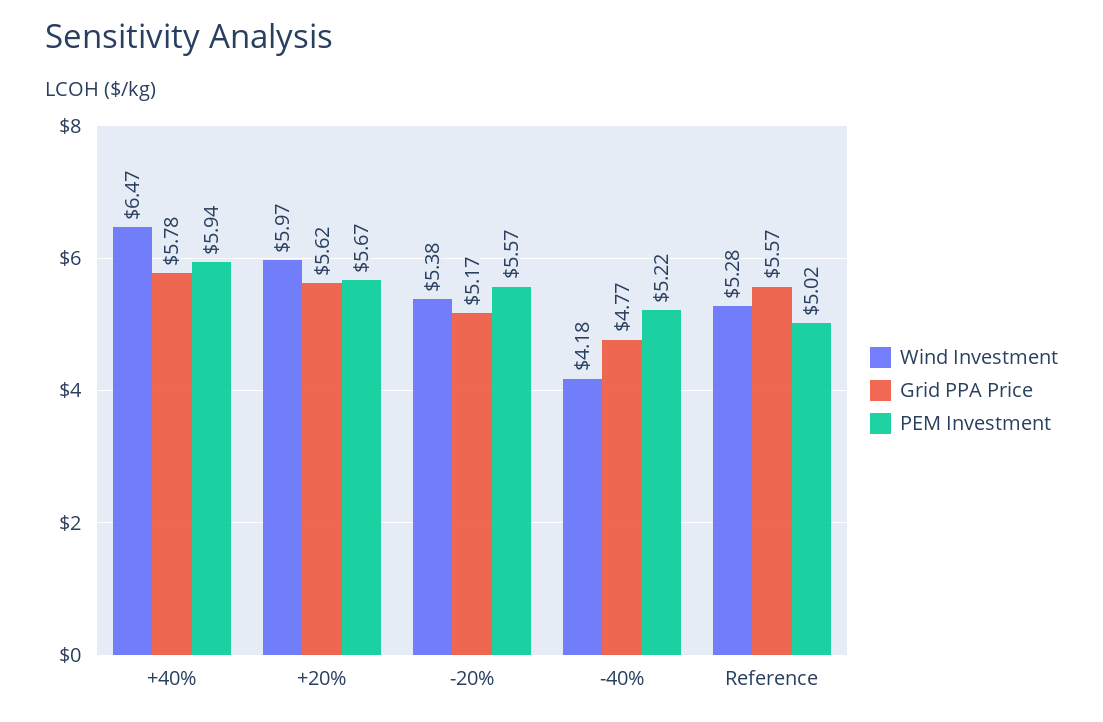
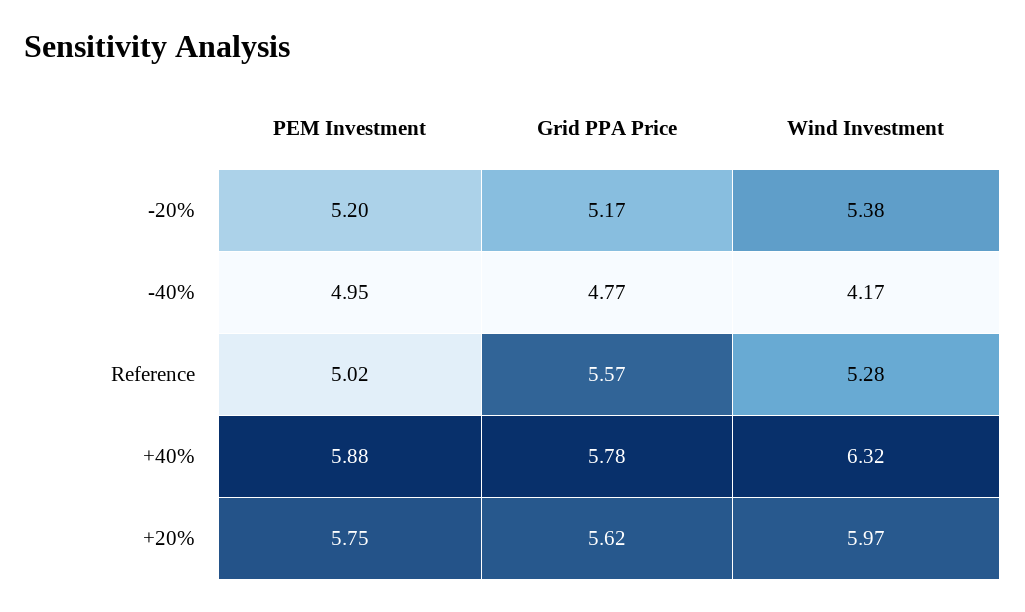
  {
    "Wind Investment": {
-     "+40%": 6.47,
+     "+40%": 6.32,
      "+20%": 5.97,
      "-20%": 5.38,
-     "-40%": 4.18,
+     "-40%": 4.17,
      "Reference": 5.28
    },
    "Grid PPA Price": {
      "+40%": 5.78,
      "+20%": 5.62,
      "-20%": 5.17,
      "-40%": 4.77,
      "Reference": 5.57
    },
    "PEM Investment": {
-     "+40%": 5.94,
+     "+40%": 5.88,
-     "+20%": 5.67,
+     "+20%": 5.75,
-     "-20%": 5.57,
+     "-20%": 5.2,
-     "-40%": 5.22,
+     "-40%": 4.95,
      "Reference": 5.02
    }
  }

